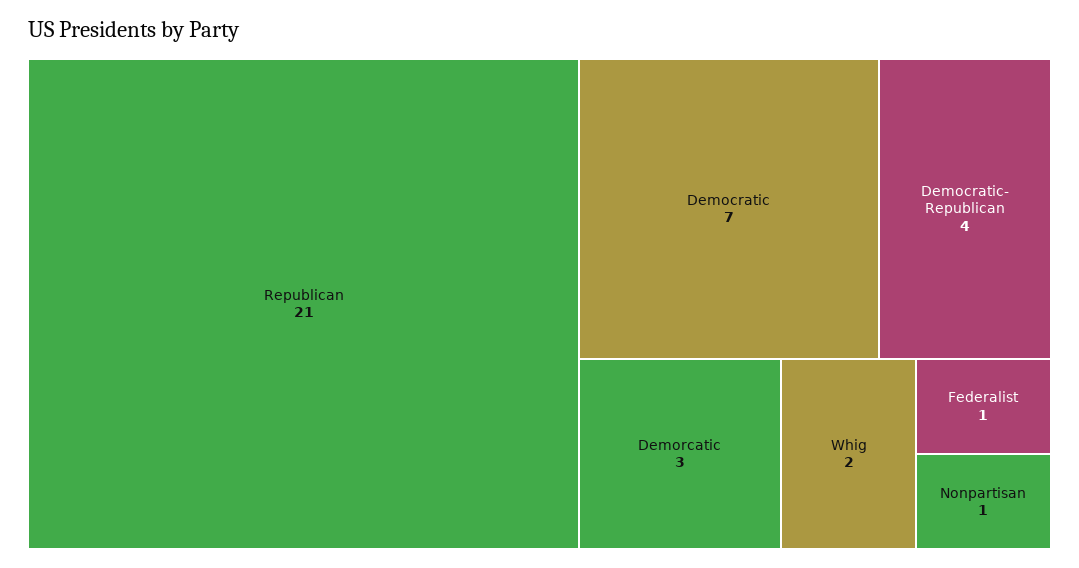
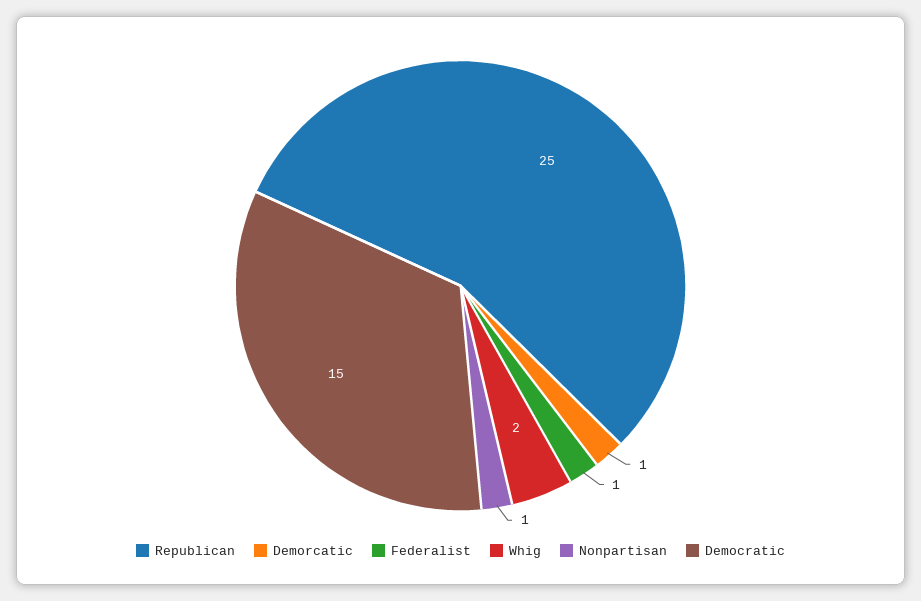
  {
-   "Republican": 21,
+   "Republican": 25,
-   "Democratic": 7,
+   "Democratic": 15,
-   "Democratic- Republican": 4,
-   "Demorcatic": 3,
+   "Demorcatic": 1,
    "Whig": 2,
    "Federalist": 1,
    "Nonpartisan": 1
  }

